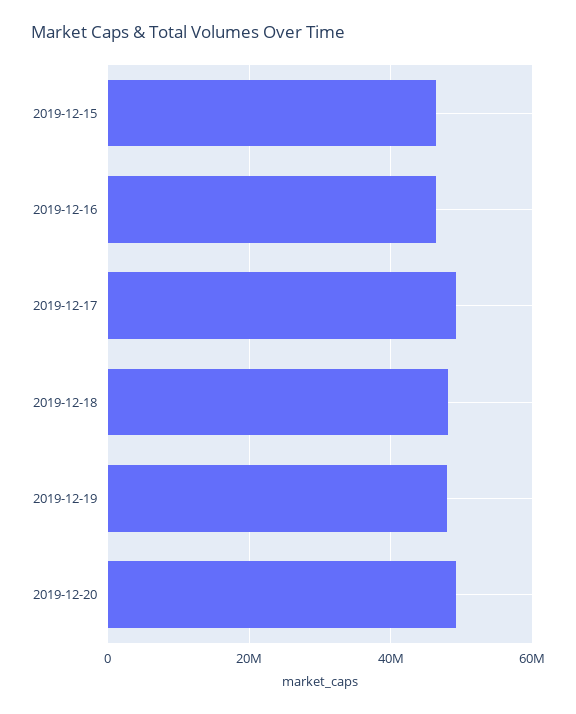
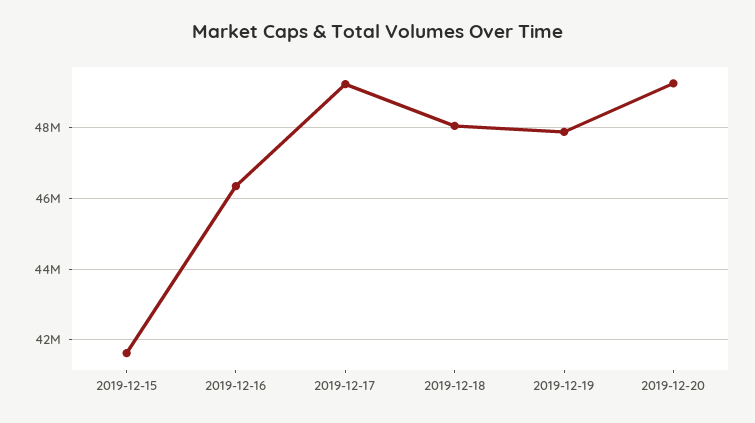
  {
-   "2019-12-15": 46000000,
+   "2019-12-15": 41600000,
    "2019-12-16": 46400000,
    "2019-12-17": 49200000,
    "2019-12-18": 48000000,
    "2019-12-19": 47800000,
    "2019-12-20": 49200000
  }

